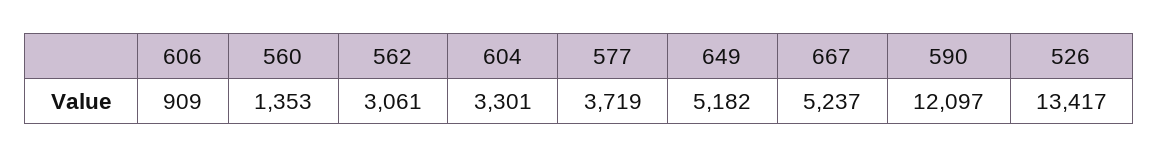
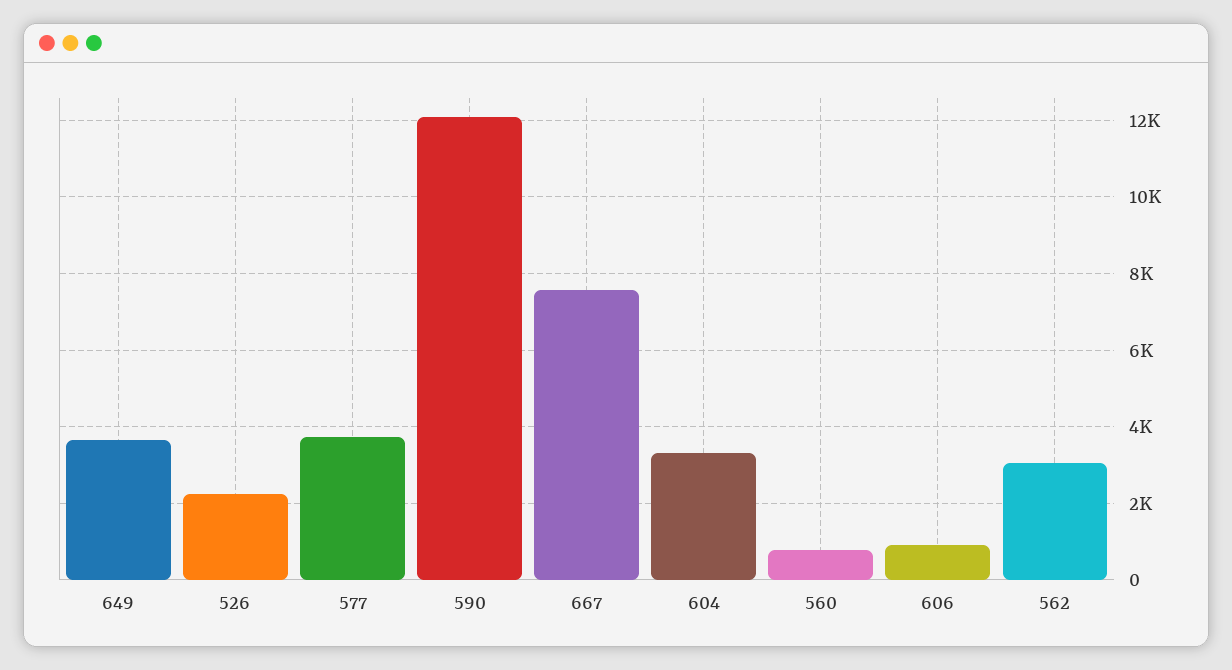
  {
    "606": 909,
-   "560": 1353,
+   "560": 800,
    "562": 3061,
    "604": 3301,
    "577": 3719,
-   "649": 5182,
+   "649": 3600,
-   "667": 5237,
+   "667": 7600,
    "590": 12097,
-   "526": 13417
+   "526": 2200
  }

